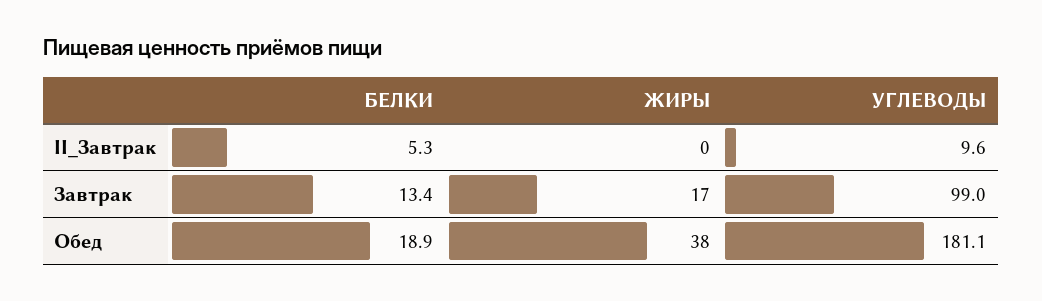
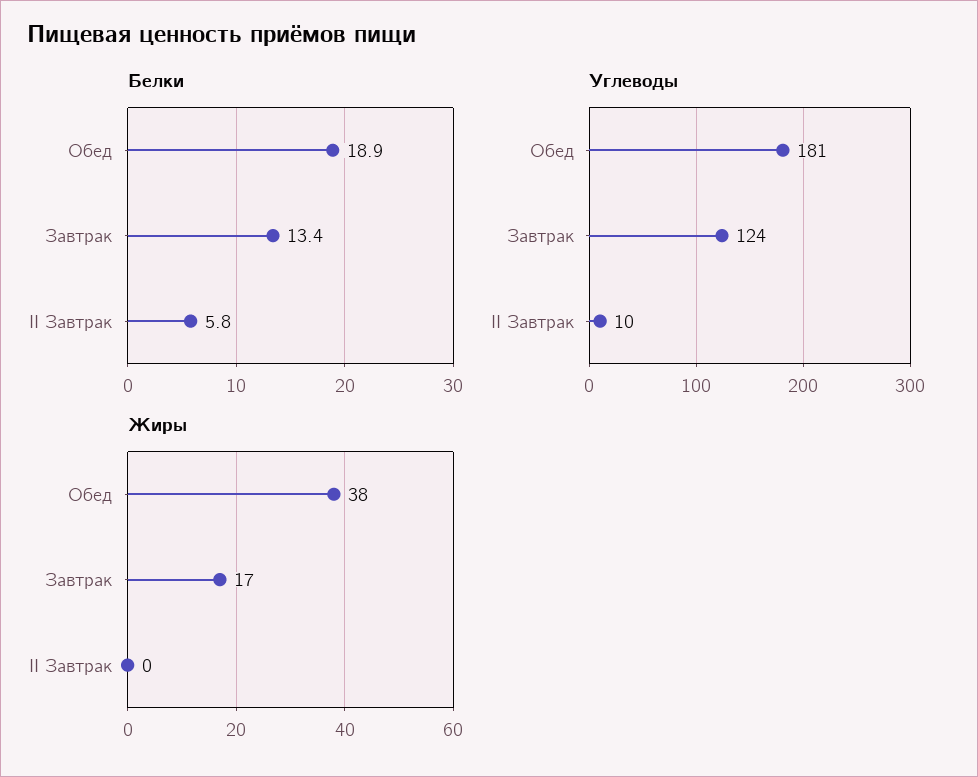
  {
    "БЕЛКИ": {
-     "II_Завтрак": 5.3,
+     "II_Завтрак": 5.8,
      "Завтрак": 13.4,
      "Обед": 18.9
    },
    "ЖИРЫ": {
      "II_Завтрак": 0,
      "Завтрак": 17,
      "Обед": 38
    },
    "УГЛЕВОДЫ": {
      "II_Завтрак": 9.6,
-     "Завтрак": 99,
+     "Завтрак": 124,
      "Обед": 181.1
    }
  }

